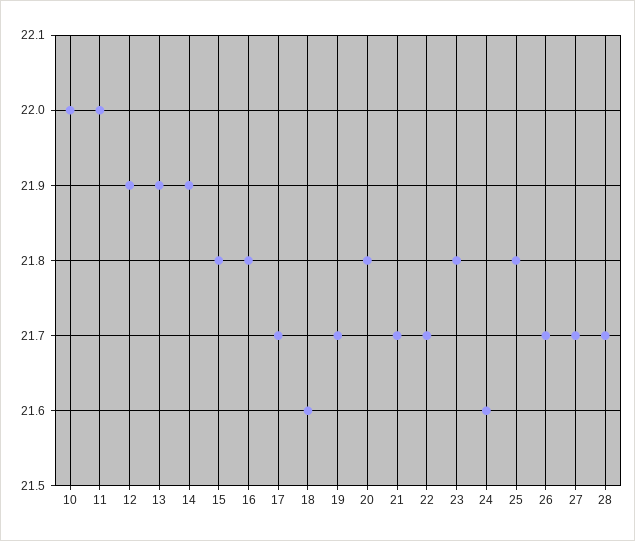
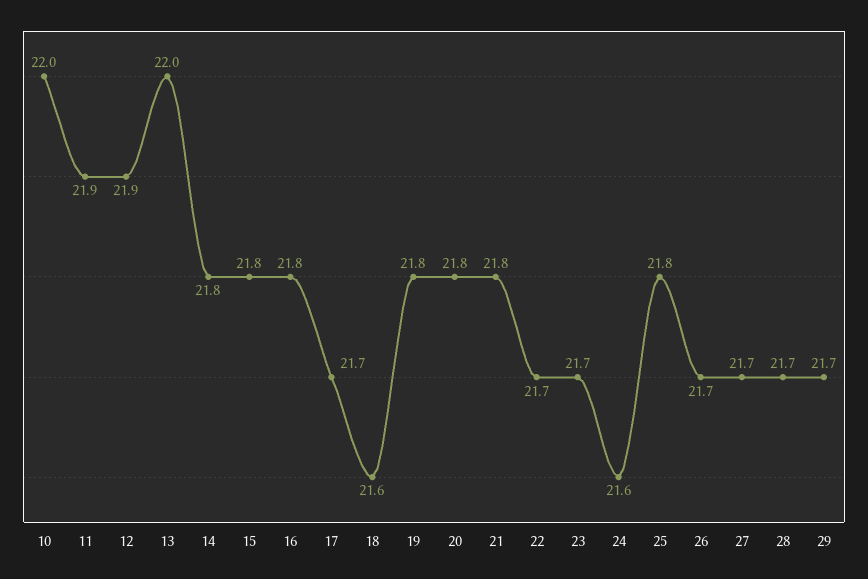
  {
    "10": 22,
-   "11": 22,
+   "11": 21.9,
    "12": 21.9,
-   "13": 21.9,
+   "13": 22,
-   "14": 21.9,
+   "14": 21.8,
    "15": 21.8,
    "16": 21.8,
    "17": 21.7,
    "18": 21.6,
-   "19": 21.7,
+   "19": 21.8,
    "20": 21.8,
-   "21": 21.7,
+   "21": 21.8,
    "22": 21.7,
-   "23": 21.8,
+   "23": 21.7,
    "24": 21.6,
    "25": 21.8,
    "26": 21.7,
    "27": 21.7,
-   "28": 21.7
+   "28": 21.7,
+   "29": 21.7
  }

